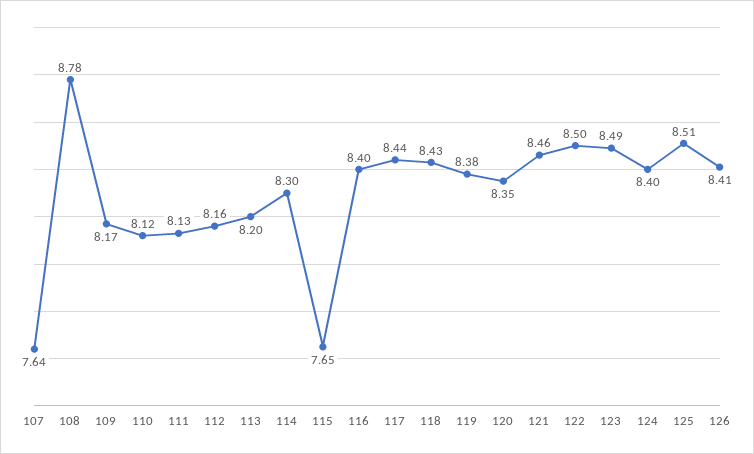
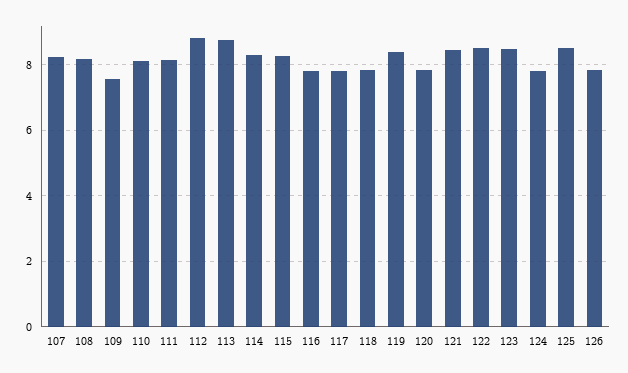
  {
-   "107": 7.64,
+   "107": 8.2,
-   "108": 8.78,
+   "108": 8.2,
-   "109": 8.17,
+   "109": 7.6,
    "110": 8.12,
    "111": 8.13,
-   "112": 8.16,
+   "112": 8.8,
-   "113": 8.2,
+   "113": 8.8,
    "114": 8.3,
-   "115": 7.65,
+   "115": 8.2,
-   "116": 8.4,
+   "116": 7.8,
-   "117": 8.44,
+   "117": 7.8,
-   "118": 8.43,
+   "118": 7.8,
    "119": 8.38,
-   "120": 8.35,
+   "120": 7.8,
    "121": 8.46,
    "122": 8.5,
    "123": 8.49,
-   "124": 8.4,
+   "124": 7.8,
    "125": 8.51,
-   "126": 8.41
+   "126": 7.8
  }

